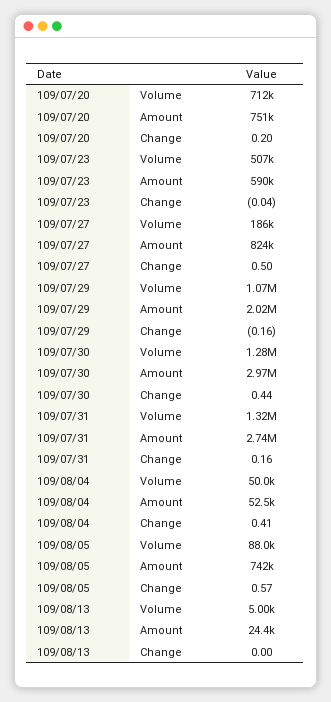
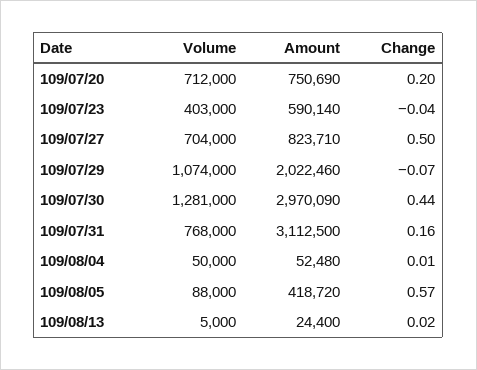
  {
    "109/07/20": {
      "Volume": 712000,
      "Amount": 750690,
      "Change": 0.2
    },
    "109/07/23": {
-     "Volume": 507000,
+     "Volume": 403000,
      "Amount": 590140,
      "Change": -0.04
    },
    "109/07/27": {
-     "Volume": 186000,
+     "Volume": 704000,
      "Amount": 823710,
      "Change": 0.5
    },
    "109/07/29": {
      "Volume": 1074000,
      "Amount": 2022460,
-     "Change": -0.16
+     "Change": -0.07
    },
    "109/07/30": {
      "Volume": 1281000,
      "Amount": 2970090,
      "Change": 0.44
    },
    "109/07/31": {
-     "Volume": 1320000,
+     "Volume": 768000,
-     "Amount": 2740000,
+     "Amount": 3112500,
      "Change": 0.16
    },
    "109/08/04": {
      "Volume": 50000,
      "Amount": 52480,
-     "Change": 0.41
+     "Change": 0.01
    },
    "109/08/05": {
      "Volume": 88000,
-     "Amount": 742000,
+     "Amount": 418720,
      "Change": 0.57
    },
    "109/08/13": {
      "Volume": 5000,
      "Amount": 24400,
-     "Change": 0
+     "Change": 0.02
    }
  }

